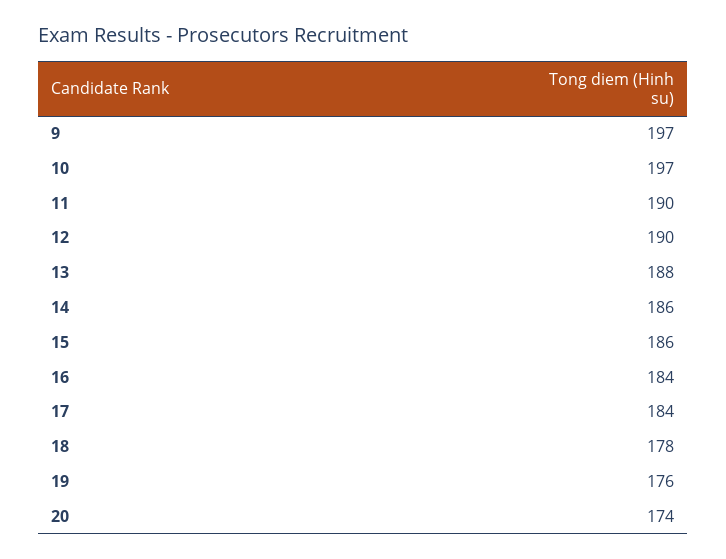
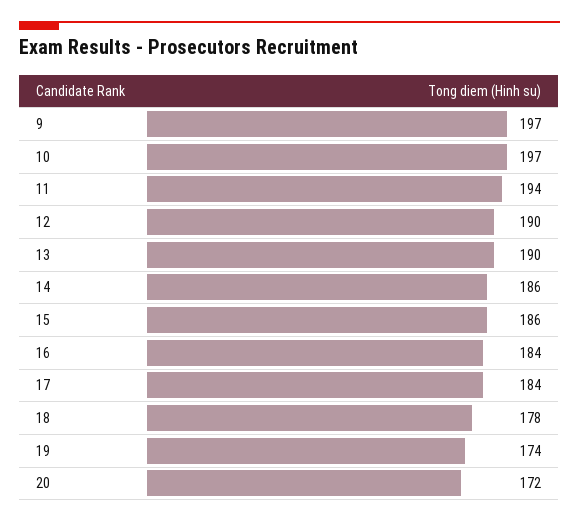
  {
    "9": 197,
    "10": 197,
-   "11": 190,
+   "11": 194,
    "12": 190,
-   "13": 188,
+   "13": 190,
    "14": 186,
    "15": 186,
    "16": 184,
    "17": 184,
    "18": 178,
-   "19": 176,
+   "19": 174,
-   "20": 174
+   "20": 172
  }

